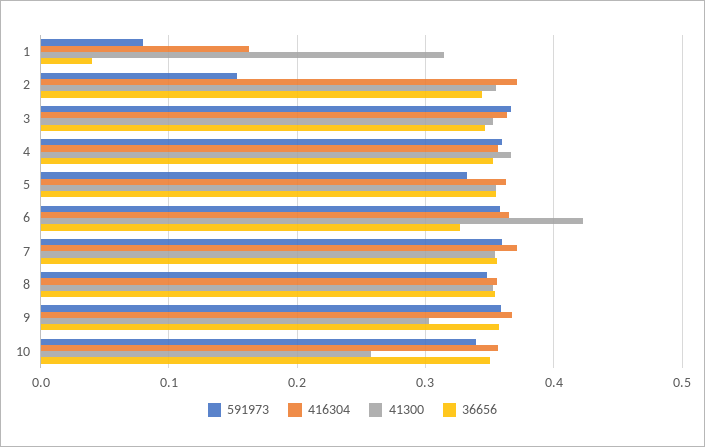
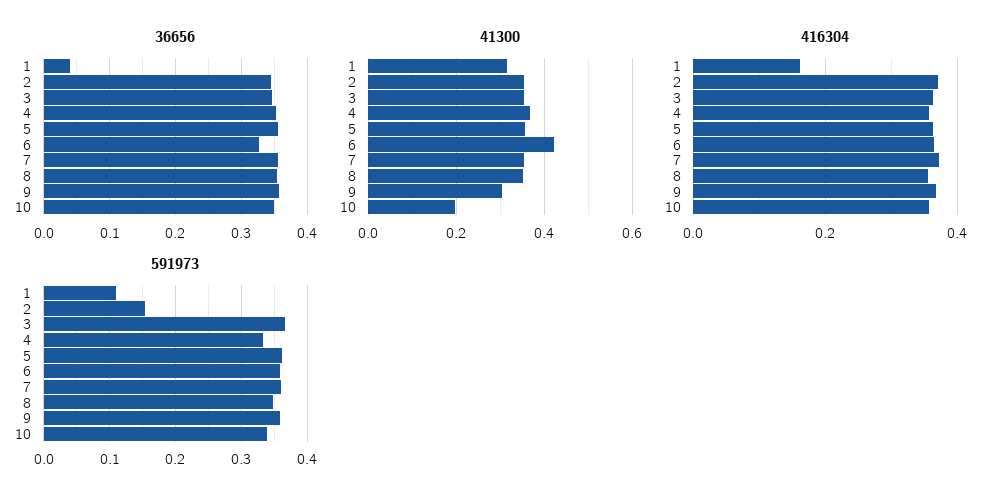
  {
    "591973": {
-     "1": 0.08,
+     "1": 0.11,
      "2": 0.15,
      "3": 0.37,
-     "4": 0.36,
+     "4": 0.33,
-     "5": 0.33,
+     "5": 0.36,
      "6": 0.36,
      "7": 0.36,
      "8": 0.35,
      "9": 0.36,
      "10": 0.34
    },
    "416304": {
      "1": 0.16,
      "2": 0.37,
      "3": 0.36,
      "4": 0.36,
      "5": 0.36,
      "6": 0.37,
      "7": 0.37,
      "8": 0.36,
      "9": 0.37,
      "10": 0.36
    },
    "41300": {
      "1": 0.31,
      "2": 0.35,
      "3": 0.35,
      "4": 0.37,
      "5": 0.36,
      "6": 0.42,
      "7": 0.35,
      "8": 0.35,
      "9": 0.3,
-     "10": 0.26
+     "10": 0.2
    },
    "36656": {
      "1": 0.04,
      "2": 0.34,
      "3": 0.35,
      "4": 0.35,
      "5": 0.36,
      "6": 0.33,
      "7": 0.36,
      "8": 0.35,
      "9": 0.36,
      "10": 0.35
    }
  }

